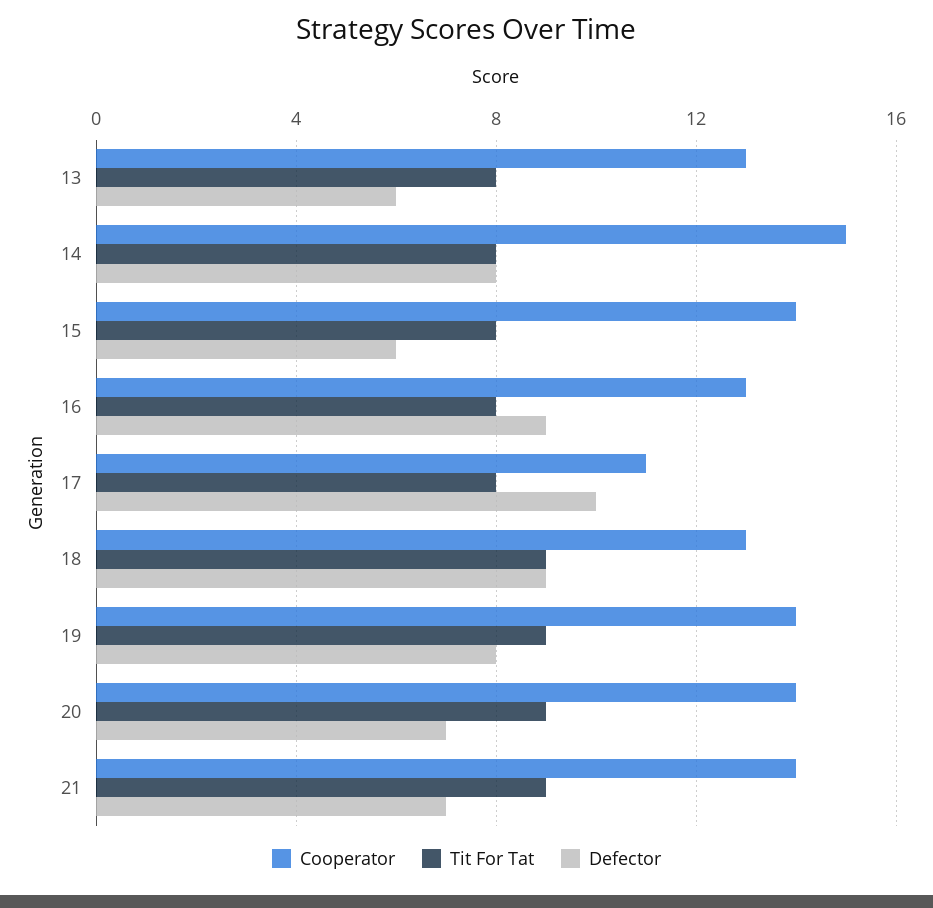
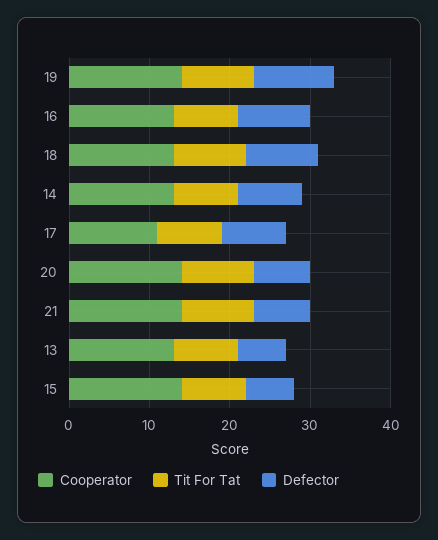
  {
    "Cooperator": {
      "13": 13,
-     "14": 15,
+     "14": 13,
      "15": 14,
      "16": 13,
      "17": 11,
      "18": 13,
      "19": 14,
      "20": 14,
      "21": 14
    },
    "Tit For Tat": {
      "13": 8,
      "14": 8,
      "15": 8,
      "16": 8,
      "17": 8,
      "18": 9,
      "19": 9,
      "20": 9,
      "21": 9
    },
    "Defector": {
      "13": 6,
      "14": 8,
      "15": 6,
      "16": 9,
-     "17": 10,
+     "17": 8,
      "18": 9,
-     "19": 8,
+     "19": 10,
      "20": 7,
      "21": 7
    }
  }

